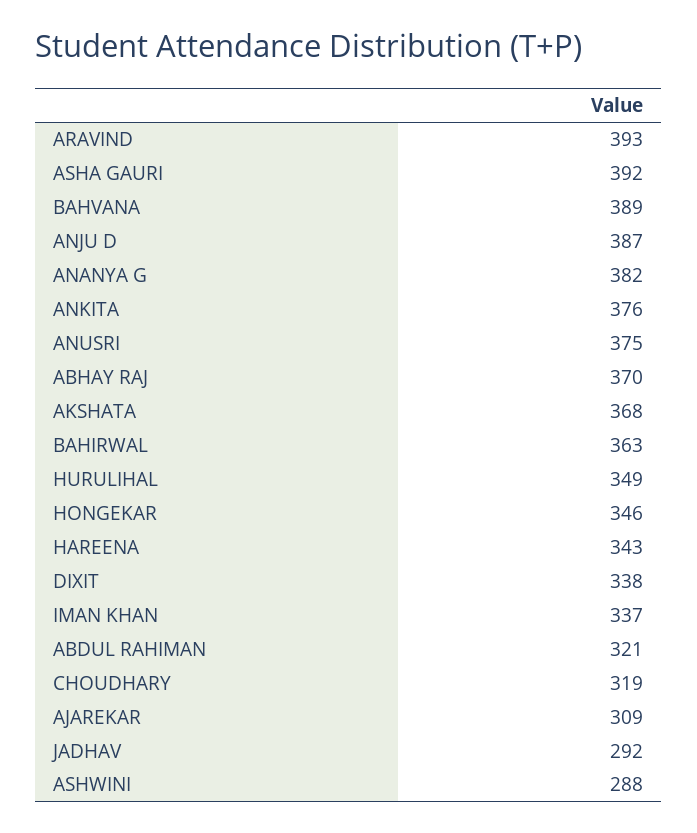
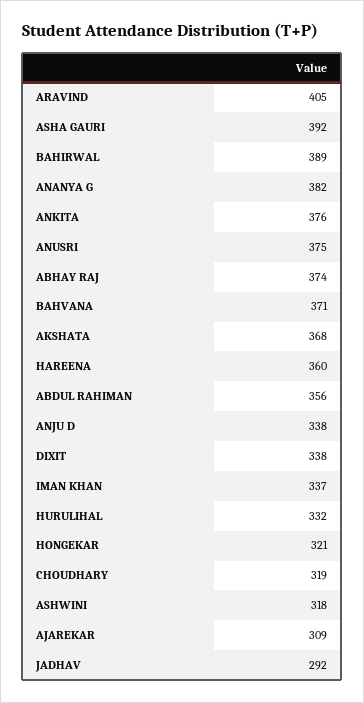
  {
-   "ARAVIND": 393,
+   "ARAVIND": 405,
    "ASHA GAURI": 392,
-   "BAHVANA": 389,
+   "BAHVANA": 371,
-   "ANJU D": 387,
+   "ANJU D": 338,
    "ANANYA G": 382,
    "ANKITA": 376,
    "ANUSRI": 375,
-   "ABHAY RAJ": 370,
+   "ABHAY RAJ": 374,
    "AKSHATA": 368,
-   "BAHIRWAL": 363,
+   "BAHIRWAL": 389,
-   "HURULIHAL": 349,
+   "HURULIHAL": 332,
-   "HONGEKAR": 346,
+   "HONGEKAR": 321,
-   "HAREENA": 343,
+   "HAREENA": 360,
    "DIXIT": 338,
    "IMAN KHAN": 337,
-   "ABDUL RAHIMAN": 321,
+   "ABDUL RAHIMAN": 356,
    "CHOUDHARY": 319,
    "AJAREKAR": 309,
    "JADHAV": 292,
-   "ASHWINI": 288
+   "ASHWINI": 318
  }

